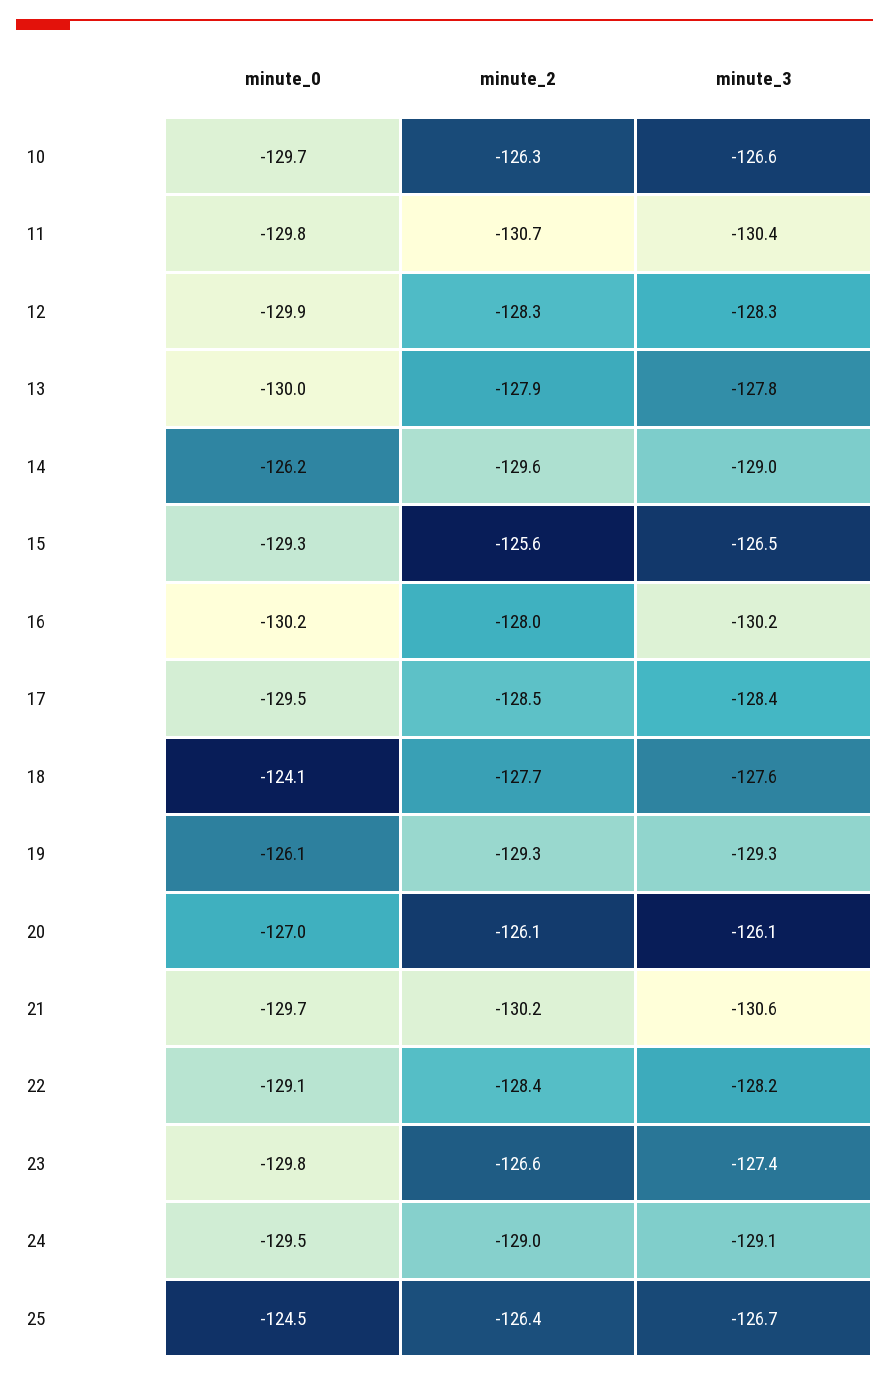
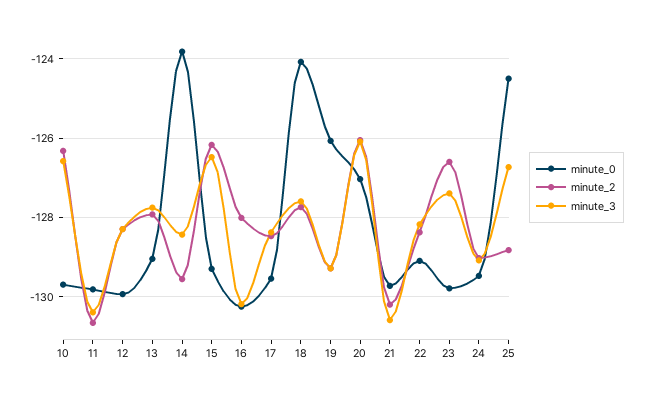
  {
    "minute_0": {
      "10": -129.7,
      "11": -129.8,
      "12": -129.9,
-     "13": -130,
+     "13": -129,
-     "14": -126.2,
+     "14": -123.8,
      "15": -129.3,
      "16": -130.2,
      "17": -129.5,
      "18": -124.1,
      "19": -126.1,
      "20": -127,
      "21": -129.7,
      "22": -129.1,
      "23": -129.8,
      "24": -129.5,
      "25": -124.5
    },
    "minute_2": {
      "10": -126.3,
      "11": -130.7,
      "12": -128.3,
      "13": -127.9,
      "14": -129.6,
-     "15": -125.6,
+     "15": -126.2,
      "16": -128,
      "17": -128.5,
      "18": -127.7,
      "19": -129.3,
      "20": -126.1,
      "21": -130.2,
      "22": -128.4,
      "23": -126.6,
      "24": -129,
-     "25": -126.4
+     "25": -128.8
    },
    "minute_3": {
      "10": -126.6,
      "11": -130.4,
      "12": -128.3,
      "13": -127.8,
-     "14": -129,
+     "14": -128.4,
      "15": -126.5,
      "16": -130.2,
      "17": -128.4,
      "18": -127.6,
      "19": -129.3,
      "20": -126.1,
      "21": -130.6,
      "22": -128.2,
      "23": -127.4,
      "24": -129.1,
      "25": -126.7
    }
  }

